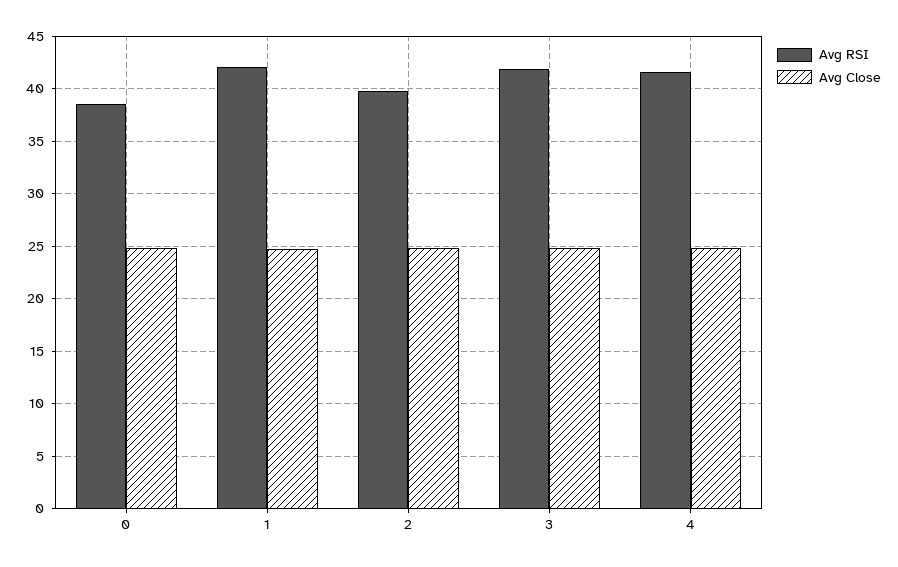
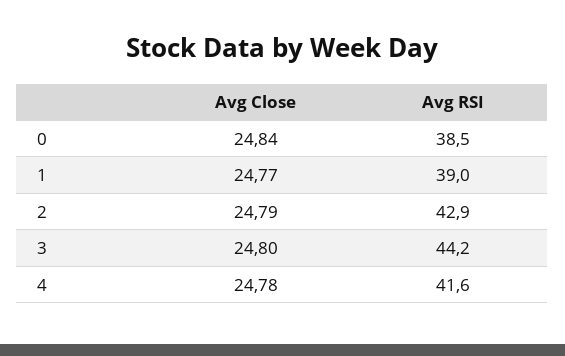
  {
    "Avg RSI": {
      "0": 38.5,
-     "1": 42,
+     "1": 39,
-     "2": 40,
+     "2": 42.9,
-     "3": 42,
+     "3": 44.2,
      "4": 41.6
    },
    "Avg Close": {
      "0": 24.84,
      "1": 24.77,
      "2": 24.79,
      "3": 24.8,
      "4": 24.78
    }
  }

